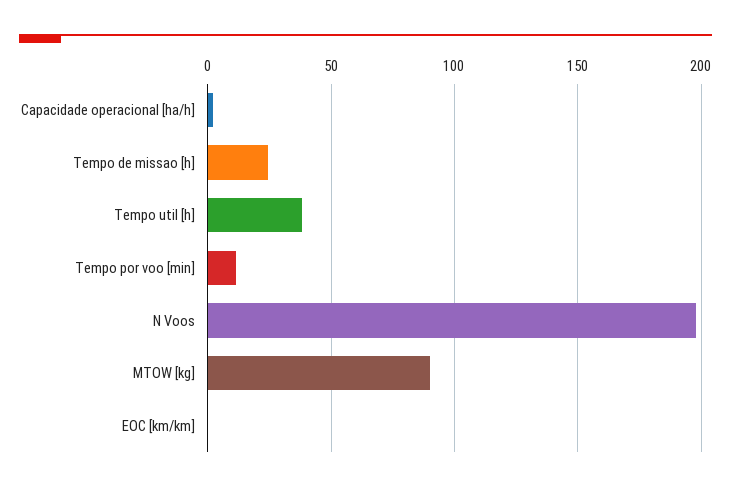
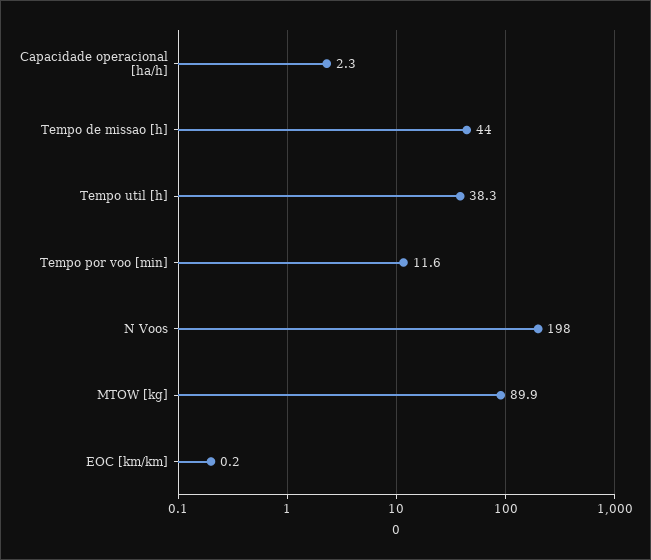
  {
    "Capacidade operacional [ha/h]": 2.3,
-   "Tempo de missao [h]": 25,
+   "Tempo de missao [h]": 44,
    "Tempo util [h]": 38.3,
    "Tempo por voo [min]": 11.6,
    "N Voos": 198,
    "MTOW [kg]": 89.9,
    "EOC [km/km]": 0.2
  }

